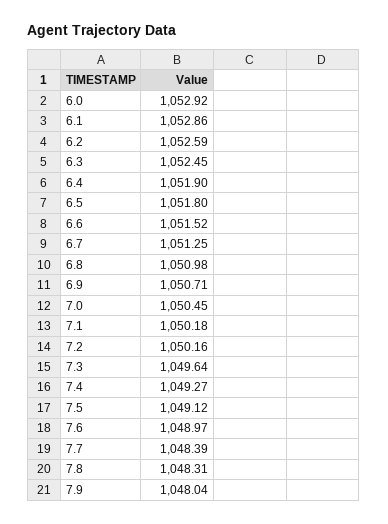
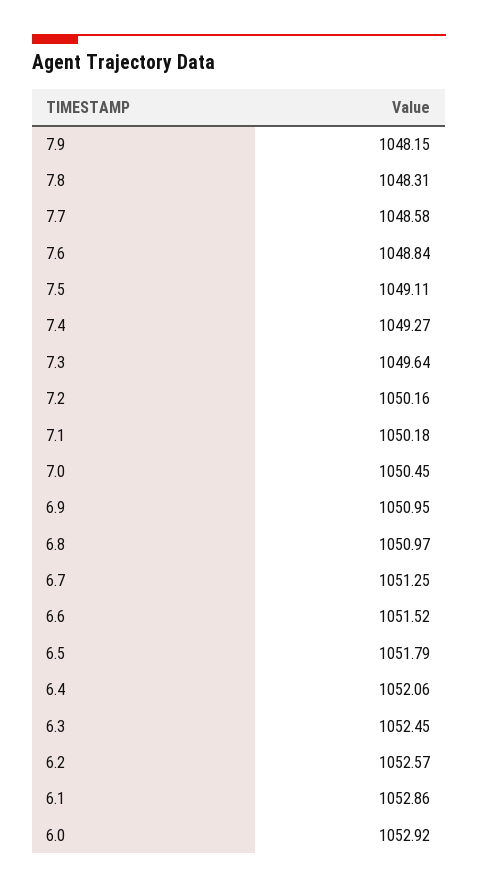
  {
    "6.0": 1052.92,
    "6.1": 1052.86,
-   "6.2": 1052.59,
+   "6.2": 1052.57,
    "6.3": 1052.45,
-   "6.4": 1051.9,
+   "6.4": 1052.06,
-   "6.5": 1051.8,
+   "6.5": 1051.79,
    "6.6": 1051.52,
    "6.7": 1051.25,
-   "6.8": 1050.98,
+   "6.8": 1050.97,
-   "6.9": 1050.71,
+   "6.9": 1050.95,
    "7.0": 1050.45,
    "7.1": 1050.18,
    "7.2": 1050.16,
    "7.3": 1049.64,
    "7.4": 1049.27,
-   "7.5": 1049.12,
+   "7.5": 1049.11,
-   "7.6": 1048.97,
+   "7.6": 1048.84,
-   "7.7": 1048.39,
+   "7.7": 1048.58,
    "7.8": 1048.31,
-   "7.9": 1048.04
+   "7.9": 1048.15
  }

